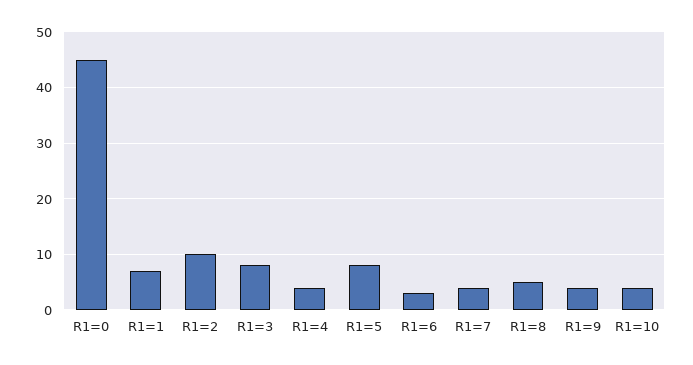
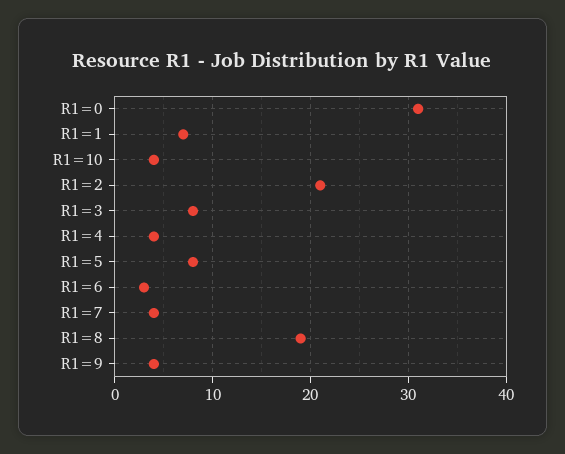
  {
-   "R1=0": 45,
+   "R1=0": 31,
    "R1=1": 7,
-   "R1=2": 10,
+   "R1=2": 21,
    "R1=3": 8,
    "R1=4": 4,
    "R1=5": 8,
    "R1=6": 3,
    "R1=7": 4,
-   "R1=8": 5,
+   "R1=8": 19,
    "R1=9": 4,
    "R1=10": 4
  }

